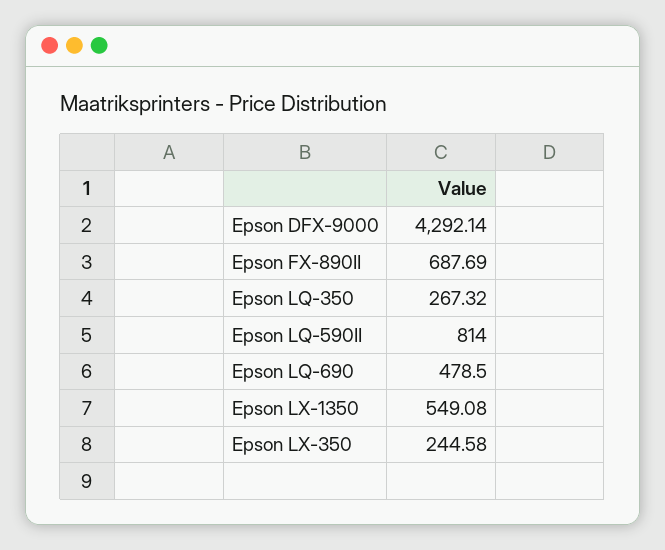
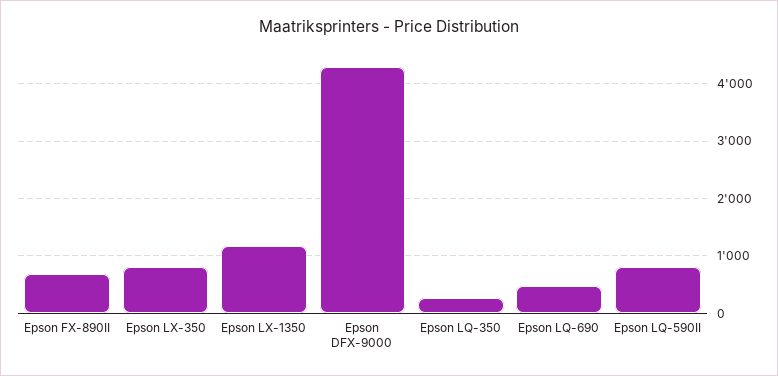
  {
    "Epson DFX-9000": 4292.14,
    "Epson FX-890II": 687.69,
    "Epson LQ-350": 267.32,
    "Epson LQ-590II": 814,
    "Epson LQ-690": 478.5,
-   "Epson LX-1350": 549.08,
+   "Epson LX-1350": 1200,
-   "Epson LX-350": 244.58
+   "Epson LX-350": 800
  }

